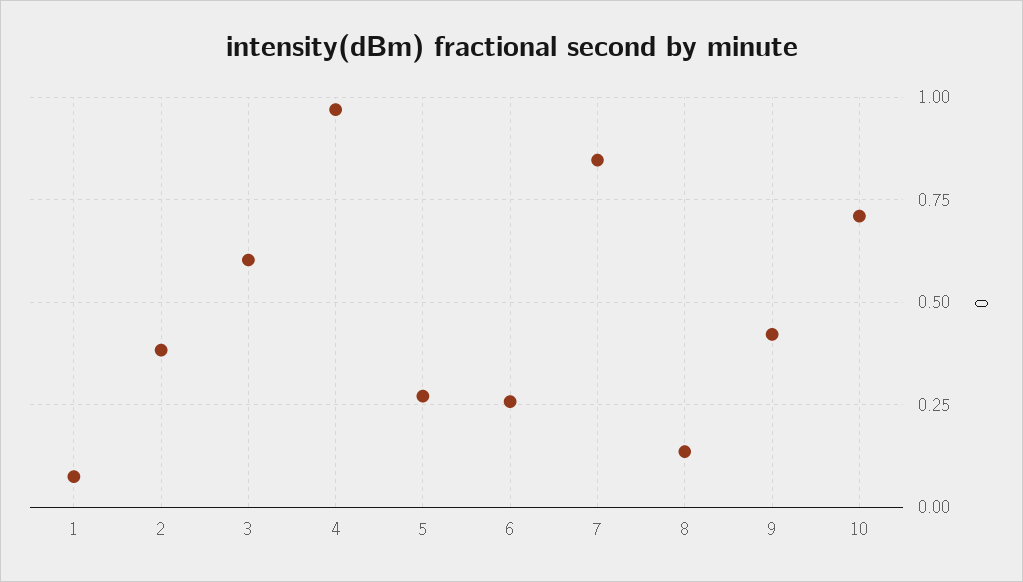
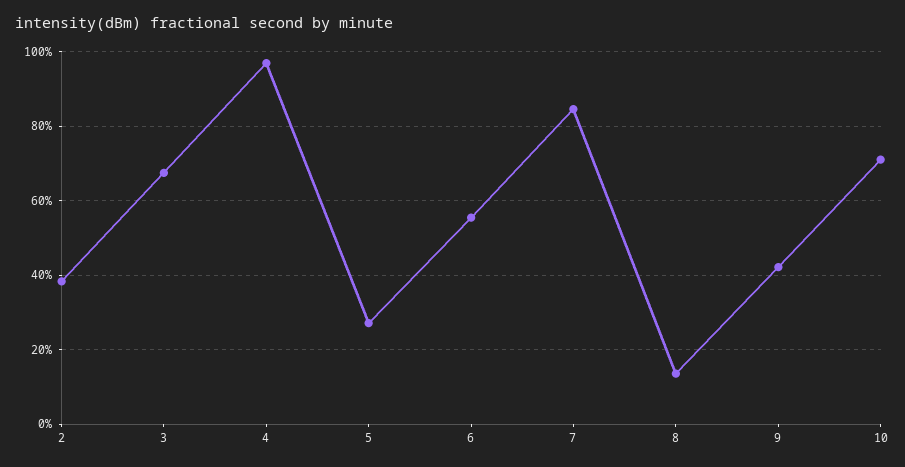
  {
-   "1": 0.075,
    "2": 0.38,
-   "3": 0.6,
+   "3": 0.68,
    "4": 0.96,
    "5": 0.28,
-   "6": 0.25,
+   "6": 0.56,
    "7": 0.84,
    "8": 0.14,
    "9": 0.42,
    "10": 0.72
  }

